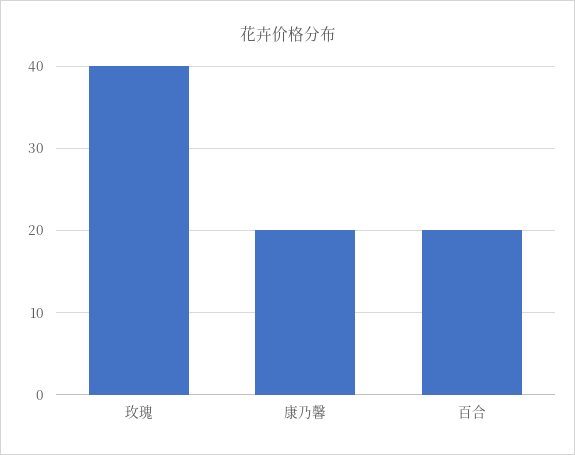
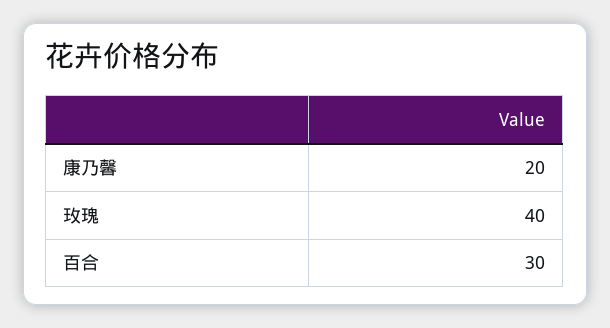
  {
    "玫瑰": 40,
    "康乃馨": 20,
-   "百合": 20
+   "百合": 30
  }

